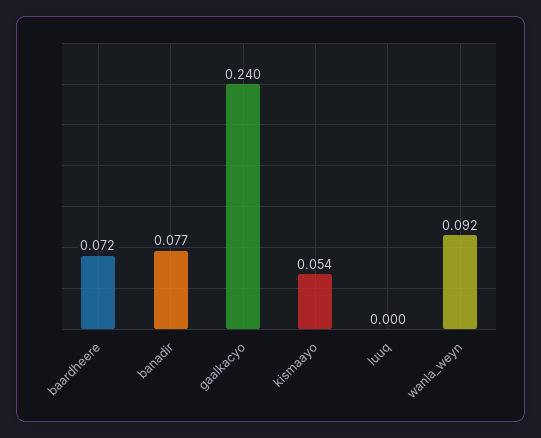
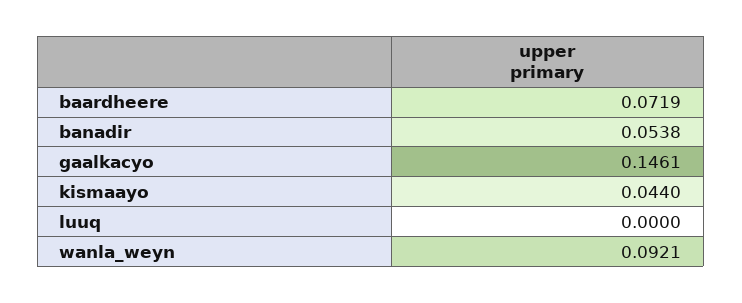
  {
    "baardheere": 0.0719,
-   "banadir": 0.077,
+   "banadir": 0.0538,
-   "gaalkacyo": 0.24,
+   "gaalkacyo": 0.1461,
-   "kismaayo": 0.054,
+   "kismaayo": 0.044,
    "luuq": 0,
    "wanla_weyn": 0.0921
  }

